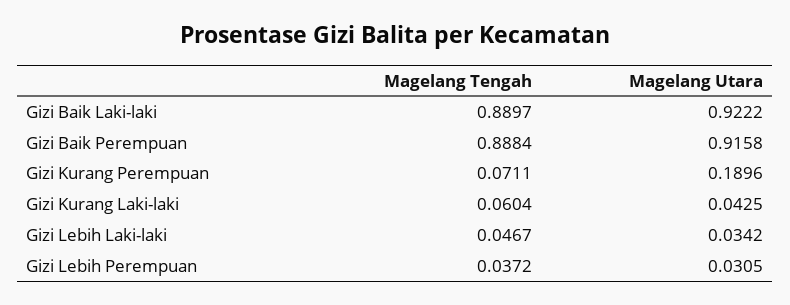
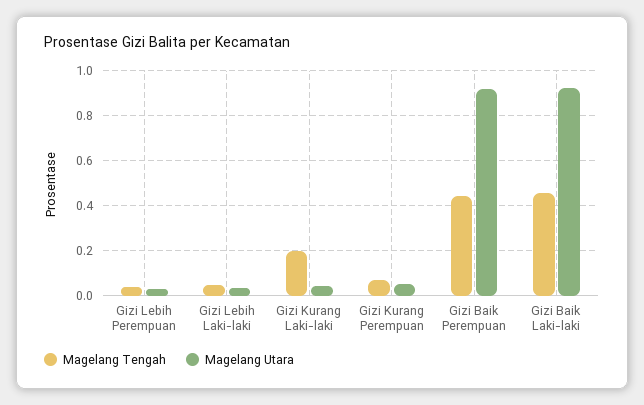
  {
    "Magelang Tengah": {
-     "Gizi Baik Laki-laki": 0.8897,
+     "Gizi Baik Laki-laki": 0.45,
-     "Gizi Baik Perempuan": 0.8884,
+     "Gizi Baik Perempuan": 0.45,
      "Gizi Kurang Perempuan": 0.0711,
-     "Gizi Kurang Laki-laki": 0.0604,
+     "Gizi Kurang Laki-laki": 0.2,
      "Gizi Lebih Laki-laki": 0.0467,
      "Gizi Lebih Perempuan": 0.0372
    },
    "Magelang Utara": {
      "Gizi Baik Laki-laki": 0.9222,
      "Gizi Baik Perempuan": 0.9158,
-     "Gizi Kurang Perempuan": 0.1896,
+     "Gizi Kurang Perempuan": 0.05,
      "Gizi Kurang Laki-laki": 0.0425,
      "Gizi Lebih Laki-laki": 0.0342,
      "Gizi Lebih Perempuan": 0.0305
    }
  }

